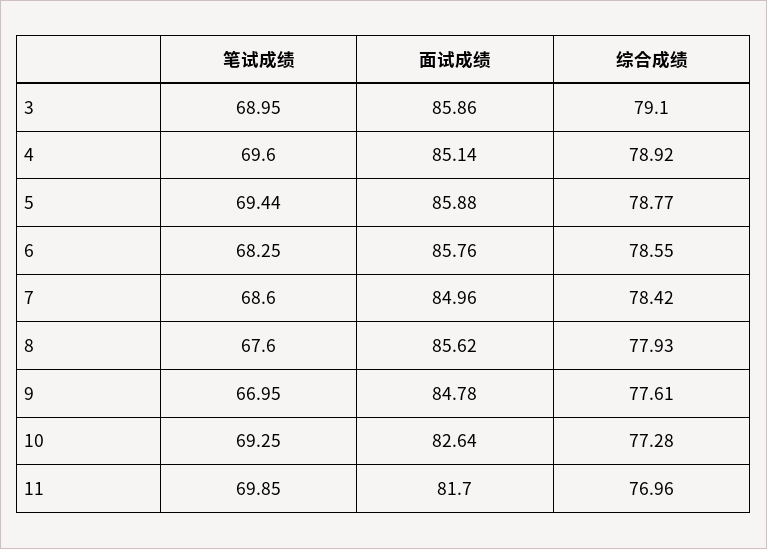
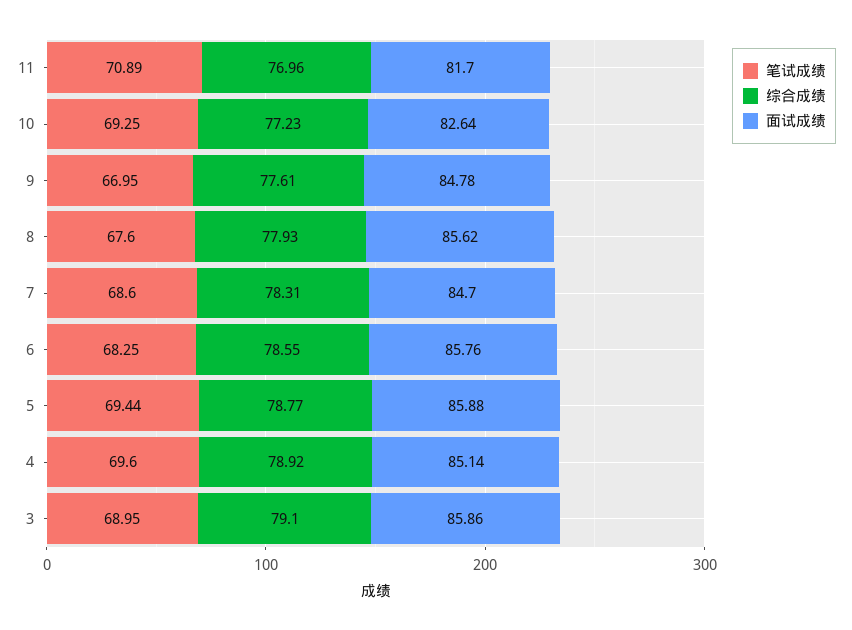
  {
    "笔试成绩": {
      "3": 68.95,
      "4": 69.6,
      "5": 69.44,
      "6": 68.25,
      "7": 68.6,
      "8": 67.6,
      "9": 66.95,
      "10": 69.25,
-     "11": 69.85
+     "11": 70.89
    },
    "面试成绩": {
      "3": 85.86,
      "4": 85.14,
      "5": 85.88,
      "6": 85.76,
-     "7": 84.96,
+     "7": 84.7,
      "8": 85.62,
      "9": 84.78,
      "10": 82.64,
      "11": 81.7
    },
    "综合成绩": {
      "3": 79.1,
      "4": 78.92,
      "5": 78.77,
      "6": 78.55,
-     "7": 78.42,
+     "7": 78.31,
      "8": 77.93,
      "9": 77.61,
-     "10": 77.28,
+     "10": 77.23,
      "11": 76.96
    }
  }

